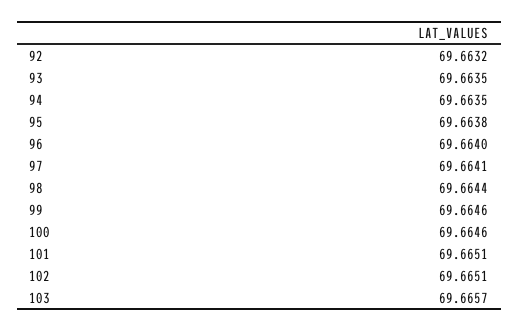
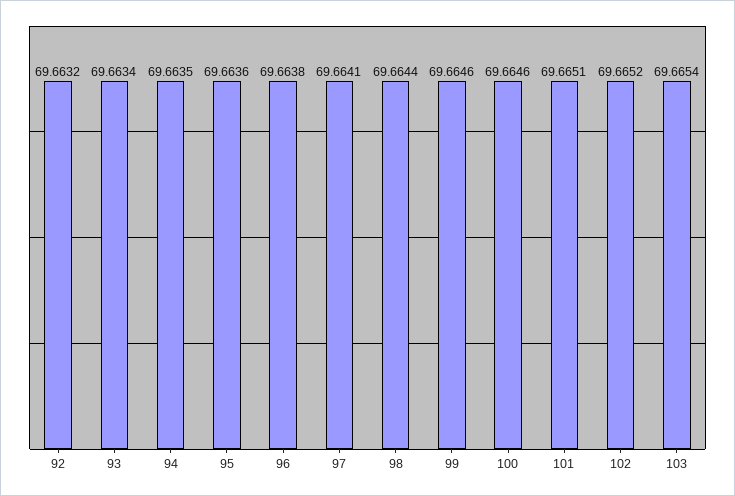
  {
    "92": 69.6632,
-   "93": 69.6635,
+   "93": 69.6634,
    "94": 69.6635,
-   "95": 69.6638,
+   "95": 69.6636,
-   "96": 69.664,
+   "96": 69.6638,
    "97": 69.6641,
    "98": 69.6644,
    "99": 69.6646,
    "100": 69.6646,
    "101": 69.6651,
-   "102": 69.6651,
+   "102": 69.6652,
-   "103": 69.6657
+   "103": 69.6654
  }

